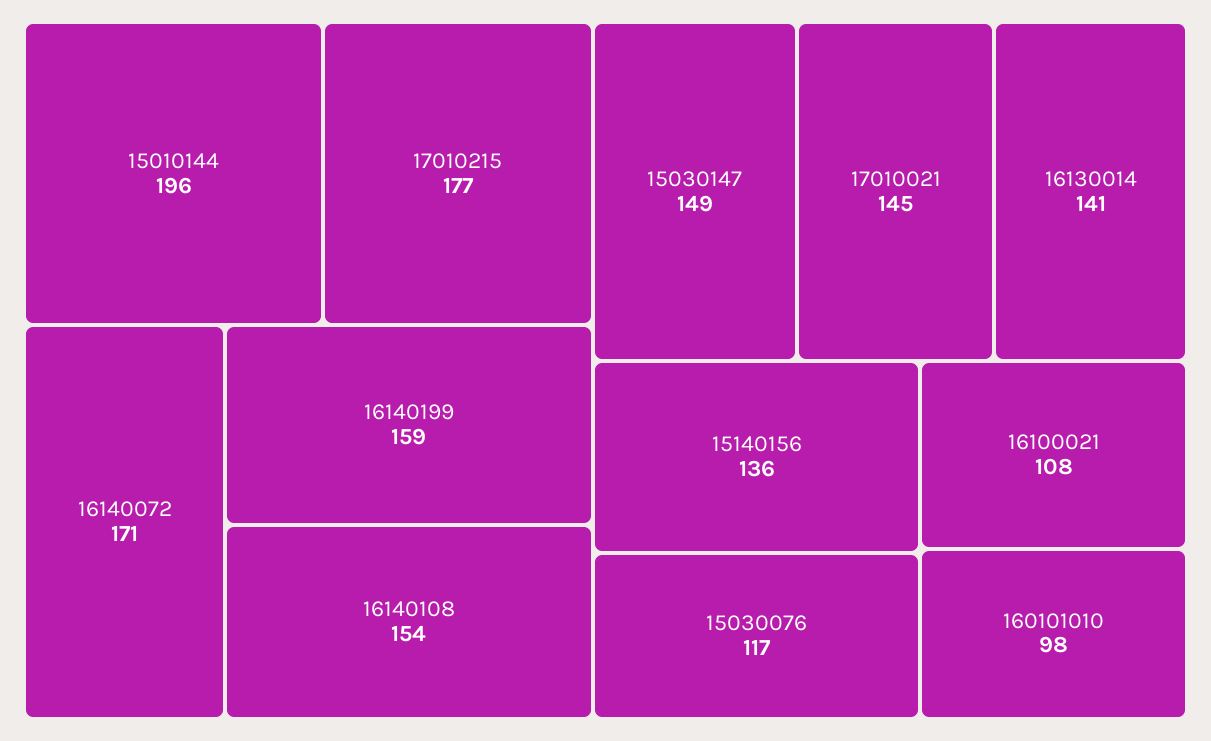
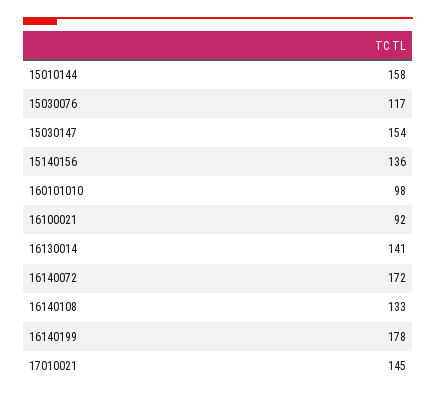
  {
-   "15010144": 196,
+   "15010144": 158,
-   "17010215": 177,
-   "16140072": 171,
+   "16140072": 172,
-   "16140199": 159,
+   "16140199": 178,
-   "16140108": 154,
+   "16140108": 133,
-   "15030147": 149,
+   "15030147": 154,
    "17010021": 145,
    "16130014": 141,
    "15140156": 136,
    "15030076": 117,
-   "16100021": 108,
+   "16100021": 92,
    "160101010": 98
  }

